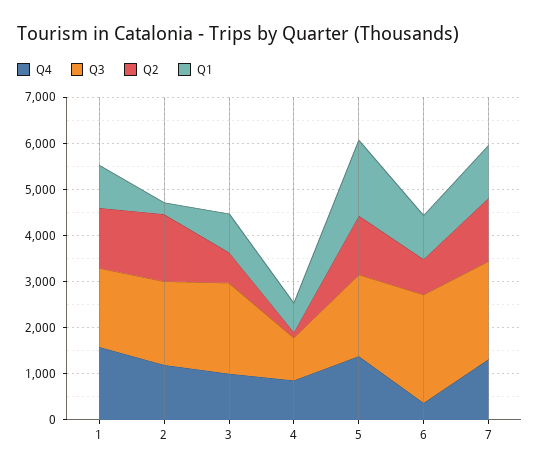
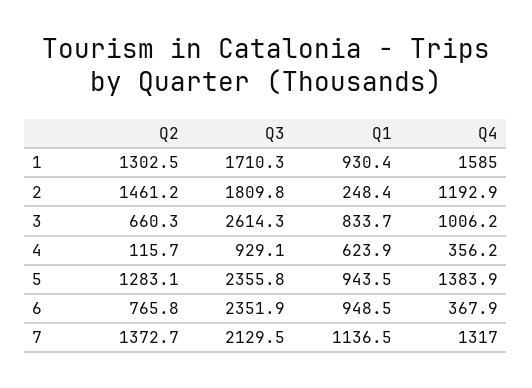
  {
    "Q4": {
      "1": 1585,
      "2": 1192.9,
      "3": 1006.2,
-     "4": 800,
+     "4": 356.2,
      "5": 1383.9,
      "6": 367.9,
      "7": 1317
    },
    "Q3": {
      "1": 1710.3,
      "2": 1809.8,
-     "3": 2000,
+     "3": 2614.3,
      "4": 929.1,
-     "5": 1800,
+     "5": 2355.8,
      "6": 2351.9,
      "7": 2129.5
    },
    "Q2": {
      "1": 1302.5,
      "2": 1461.2,
      "3": 660.3,
      "4": 115.7,
      "5": 1283.1,
      "6": 765.8,
      "7": 1372.7
    },
    "Q1": {
      "1": 930.4,
      "2": 248.4,
      "3": 833.7,
      "4": 623.9,
-     "5": 1600,
+     "5": 943.5,
      "6": 948.5,
      "7": 1136.5
    }
  }

